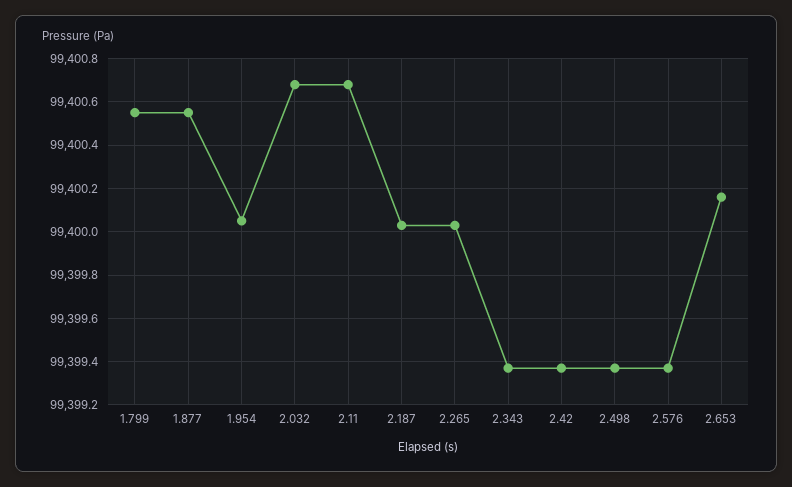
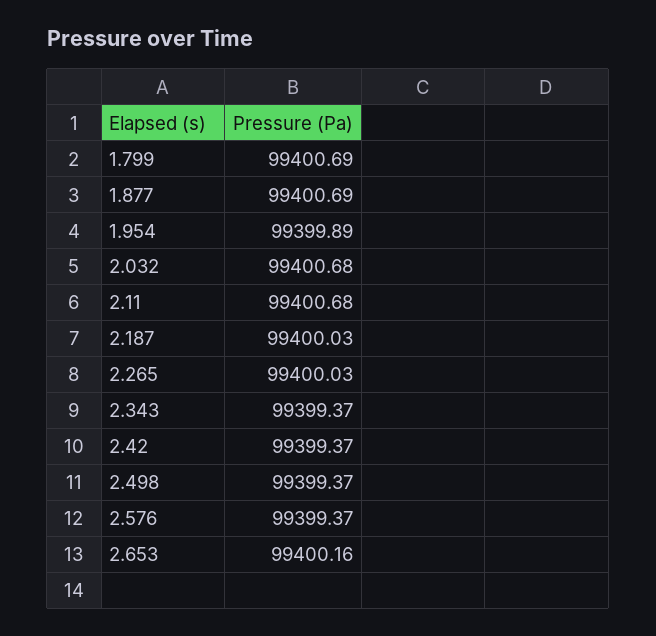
  {
-   "1.799": 99400.55,
+   "1.799": 99400.69,
-   "1.877": 99400.55,
+   "1.877": 99400.69,
-   "1.954": 99400.05,
+   "1.954": 99399.89,
    "2.032": 99400.68,
    "2.11": 99400.68,
    "2.187": 99400.03,
    "2.265": 99400.03,
    "2.343": 99399.37,
    "2.42": 99399.37,
    "2.498": 99399.37,
    "2.576": 99399.37,
    "2.653": 99400.16
  }

